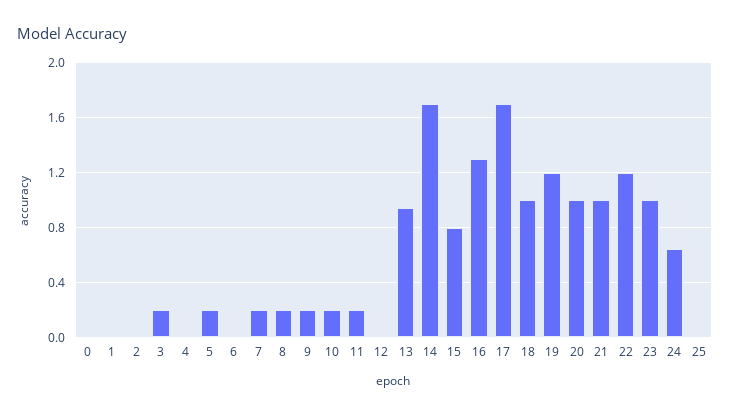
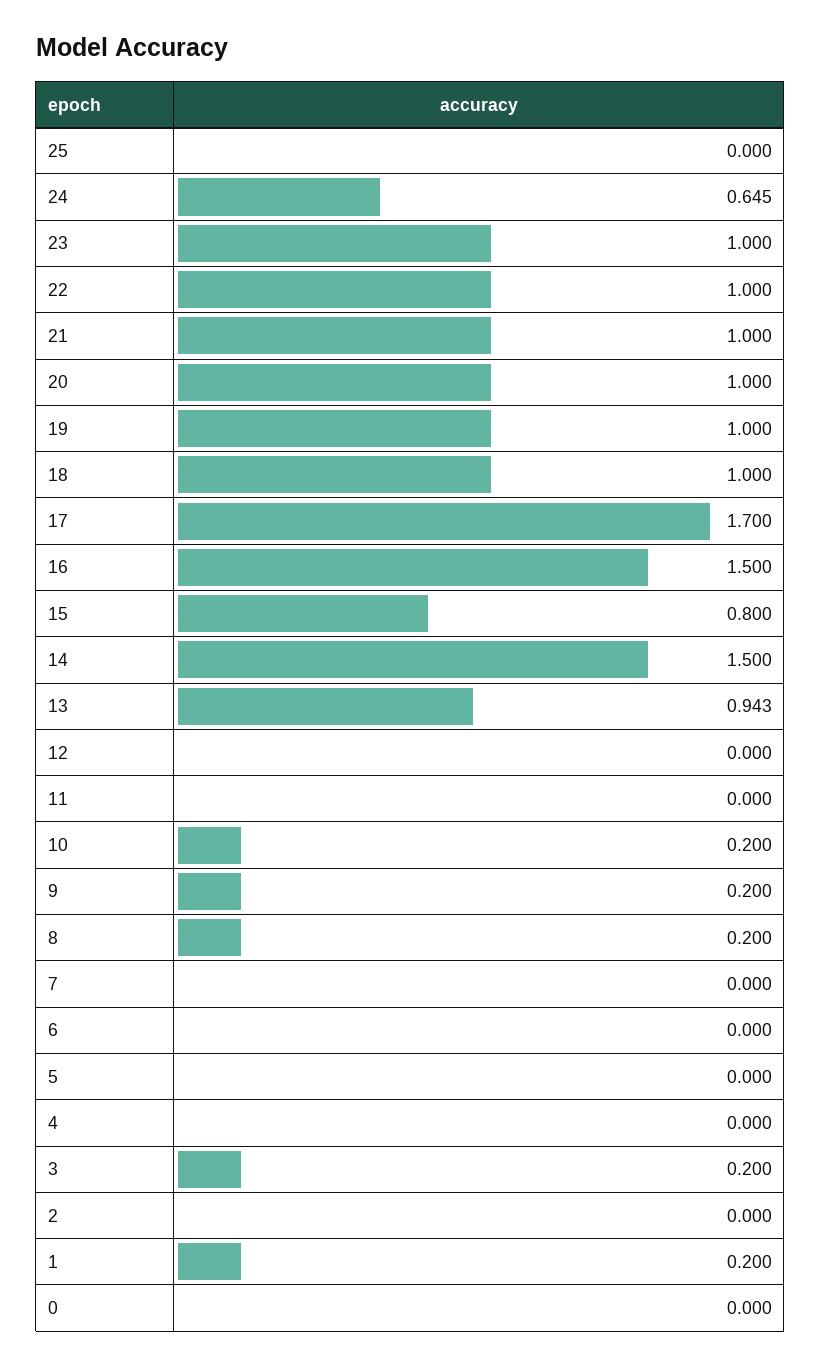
  {
    "0": 0,
-   "1": 0,
+   "1": 0.2,
    "2": 0,
    "3": 0.2,
    "4": 0,
-   "5": 0.2,
+   "5": 0,
    "6": 0,
-   "7": 0.2,
+   "7": 0,
    "8": 0.2,
    "9": 0.2,
    "10": 0.2,
-   "11": 0.2,
+   "11": 0,
    "12": 0,
    "13": 0.943,
-   "14": 1.7,
+   "14": 1.5,
    "15": 0.8,
-   "16": 1.3,
+   "16": 1.5,
    "17": 1.7,
    "18": 1,
-   "19": 1.2,
+   "19": 1,
    "20": 1,
    "21": 1,
-   "22": 1.2,
+   "22": 1,
    "23": 1,
    "24": 0.645,
    "25": 0
  }

